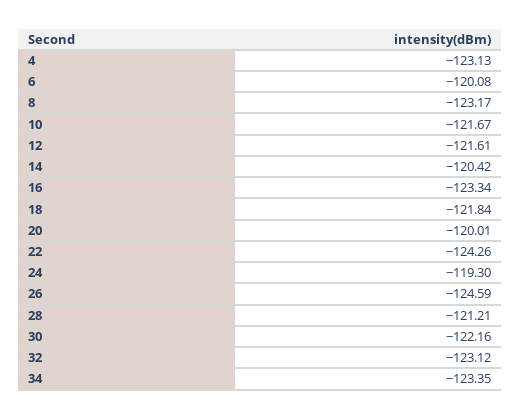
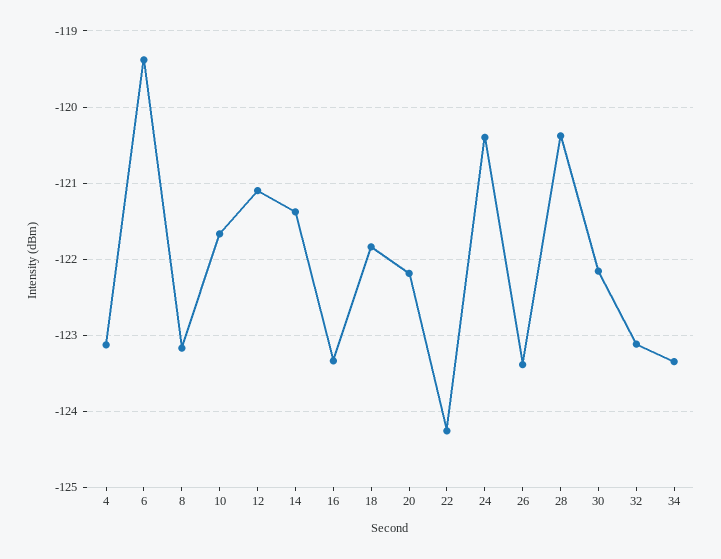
  {
    "4": -123.13,
-   "6": -120.08,
+   "6": -119.4,
    "8": -123.17,
    "10": -121.67,
-   "12": -121.61,
+   "12": -121.1,
-   "14": -120.42,
+   "14": -121.4,
    "16": -123.34,
    "18": -121.84,
-   "20": -120.01,
+   "20": -122.2,
    "22": -124.26,
-   "24": -119.3,
+   "24": -120.4,
-   "26": -124.59,
+   "26": -123.4,
-   "28": -121.21,
+   "28": -120.4,
    "30": -122.16,
    "32": -123.12,
    "34": -123.35
  }

